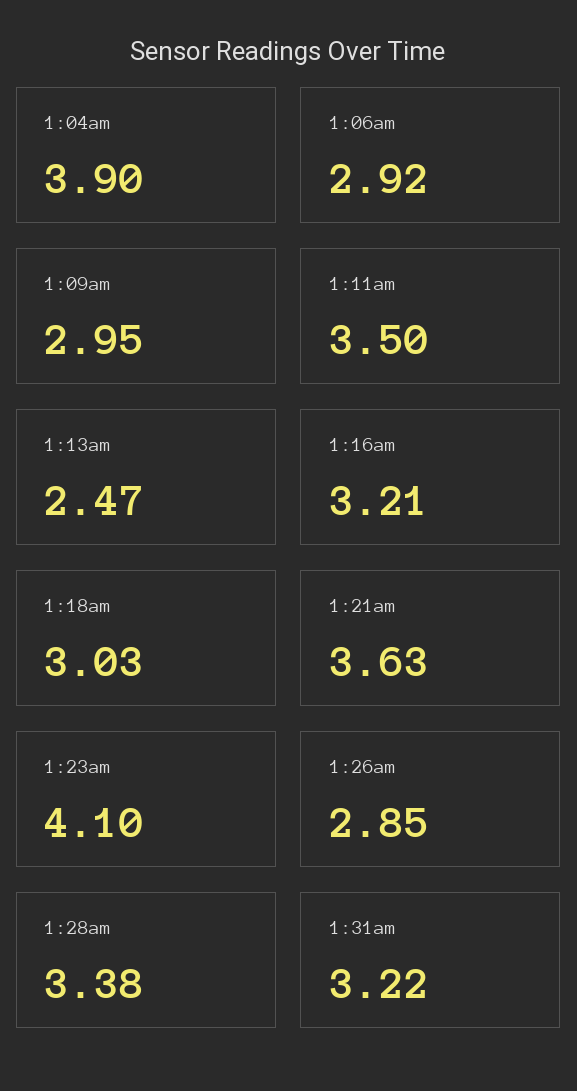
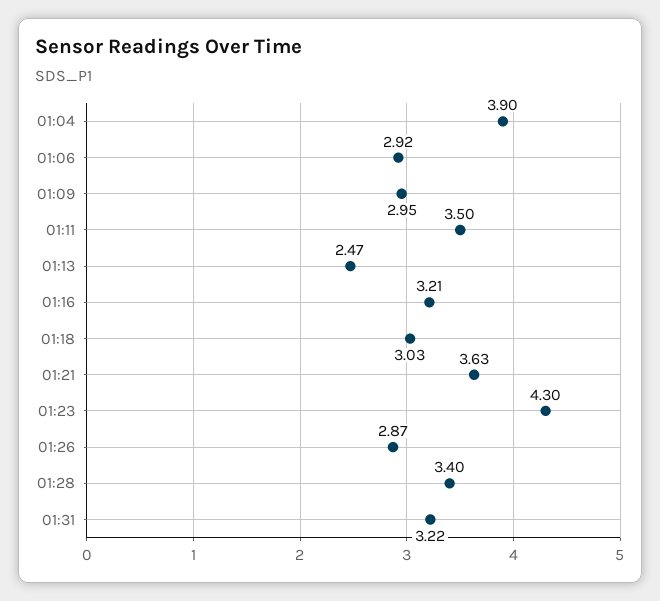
  {
    "1:04am": 3.9,
    "1:06am": 2.92,
    "1:09am": 2.95,
    "1:11am": 3.5,
    "1:13am": 2.47,
    "1:16am": 3.21,
    "1:18am": 3.03,
    "1:21am": 3.63,
-   "1:23am": 4.1,
+   "1:23am": 4.3,
-   "1:26am": 2.85,
+   "1:26am": 2.87,
-   "1:28am": 3.38,
+   "1:28am": 3.4,
    "1:31am": 3.22
  }

